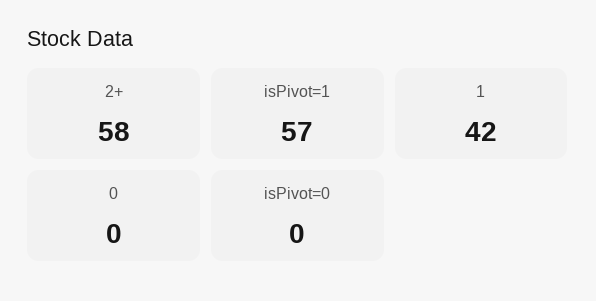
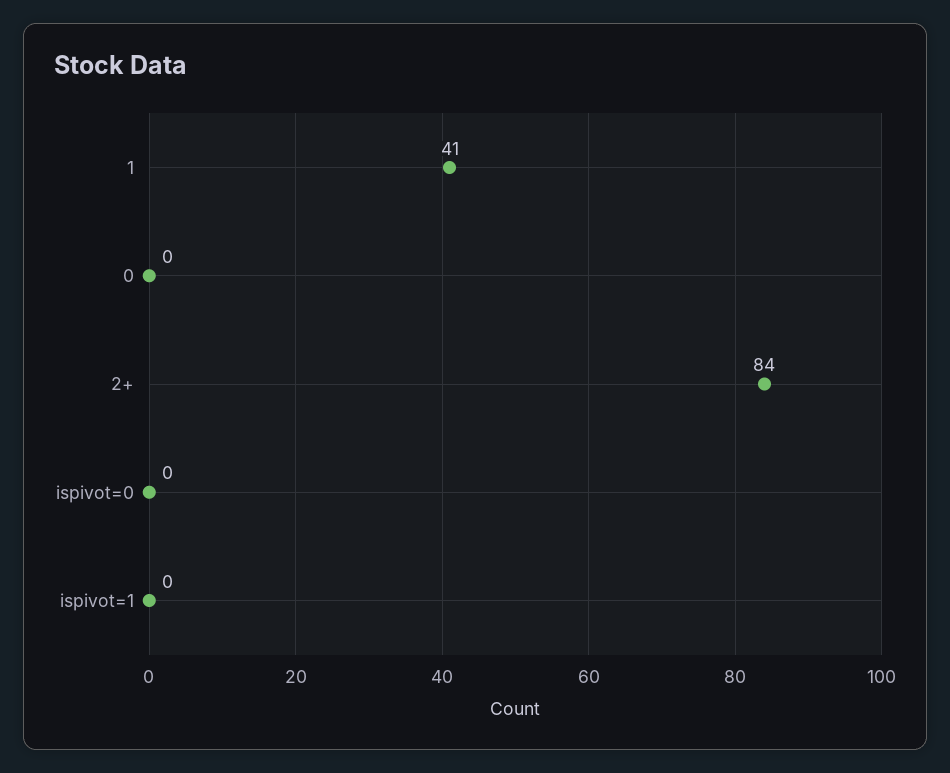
  {
-   "2+": 58,
+   "2+": 84,
-   "isPivot=1": 57,
+   "isPivot=1": 0,
-   "1": 42,
+   "1": 41,
    "0": 0,
    "isPivot=0": 0
  }

